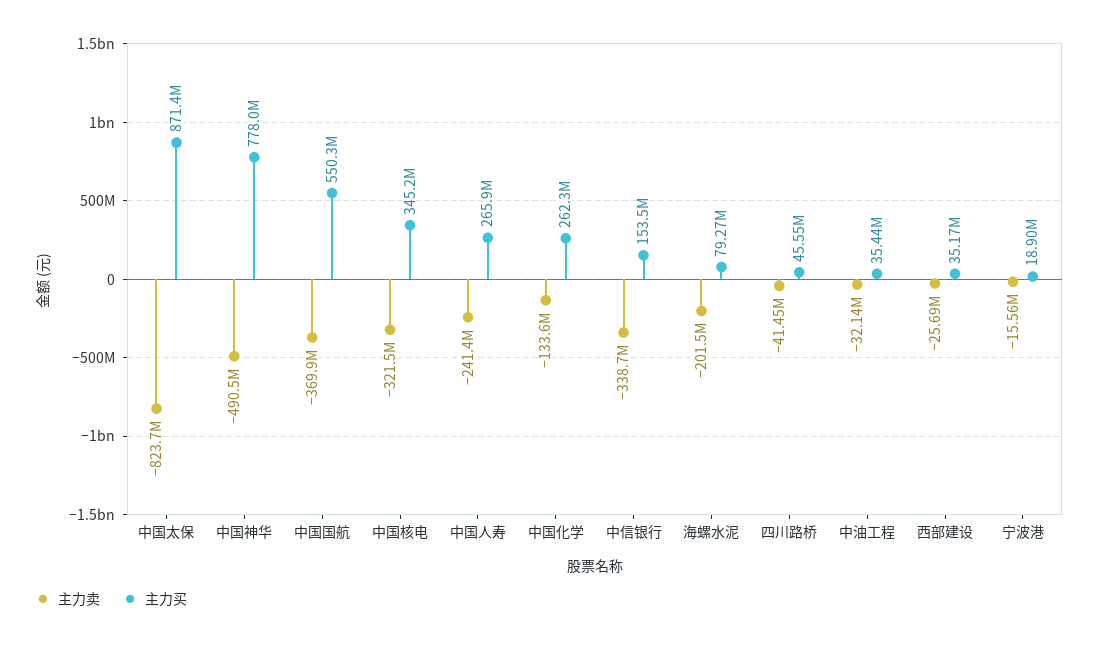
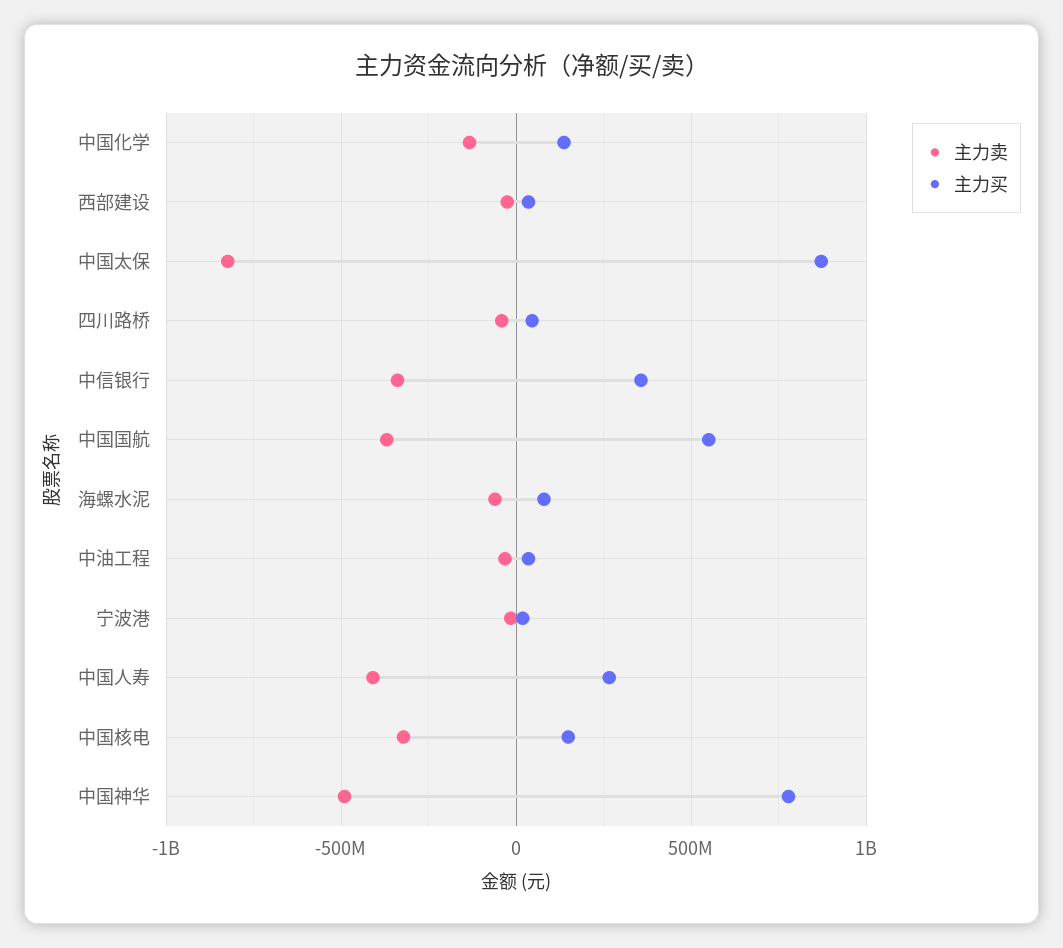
  {
    "主力卖": {
      "中国太保": -823700000,
      "中国神华": -490500000,
      "中国国航": -369900000,
      "中国核电": -321500000,
-     "中国人寿": -241400000,
+     "中国人寿": -400000000,
      "中国化学": -133600000,
      "中信银行": -338700000,
-     "海螺水泥": -201500000,
+     "海螺水泥": -50000000,
      "四川路桥": -41450000,
      "中油工程": -32140000,
      "西部建设": -25690000,
      "宁波港": -15560000
    },
    "主力买": {
      "中国太保": 871400000,
      "中国神华": 778000000,
      "中国国航": 550300000,
-     "中国核电": 345200000,
+     "中国核电": 150000000,
      "中国人寿": 265900000,
-     "中国化学": 262300000,
+     "中国化学": 150000000,
-     "中信银行": 153500000,
+     "中信银行": 350000000,
      "海螺水泥": 79270000,
      "四川路桥": 45550000,
      "中油工程": 35440000,
      "西部建设": 35170000,
      "宁波港": 18900000
    }
  }

